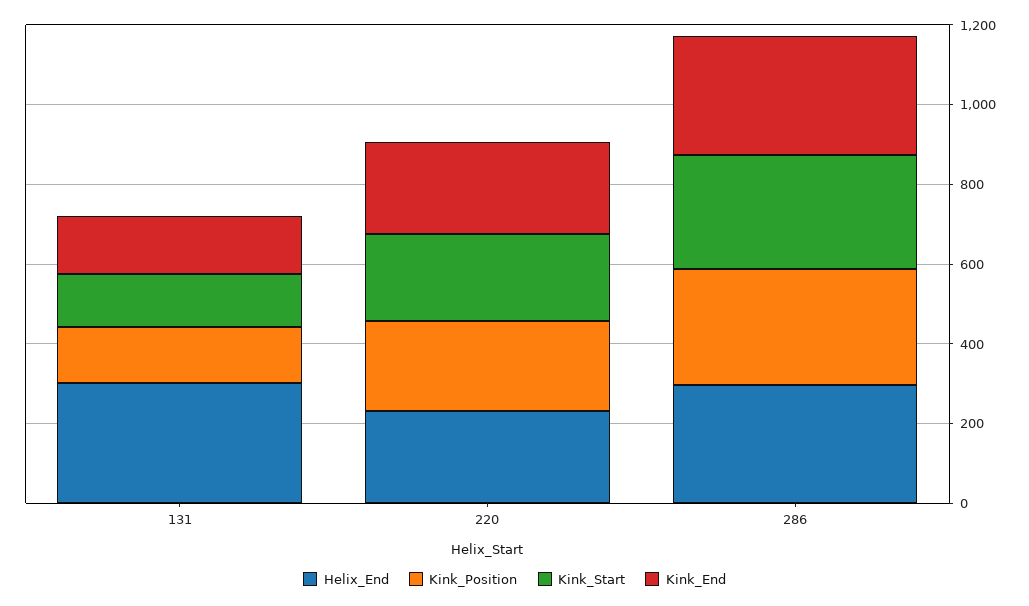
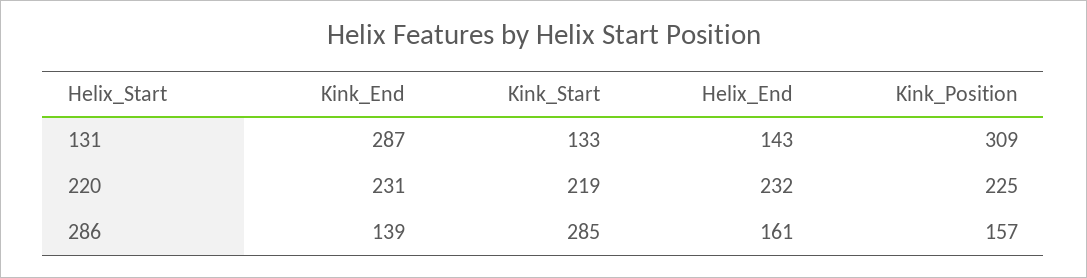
  {
    "Helix_End": {
-     "131": 300,
+     "131": 143,
      "220": 232,
-     "286": 300
+     "286": 161
    },
    "Kink_Position": {
-     "131": 150,
+     "131": 309,
      "220": 225,
-     "286": 300
+     "286": 157
    },
    "Kink_Start": {
      "131": 133,
      "220": 219,
      "286": 285
    },
    "Kink_End": {
-     "131": 150,
+     "131": 287,
      "220": 231,
-     "286": 300
+     "286": 139
    }
  }

